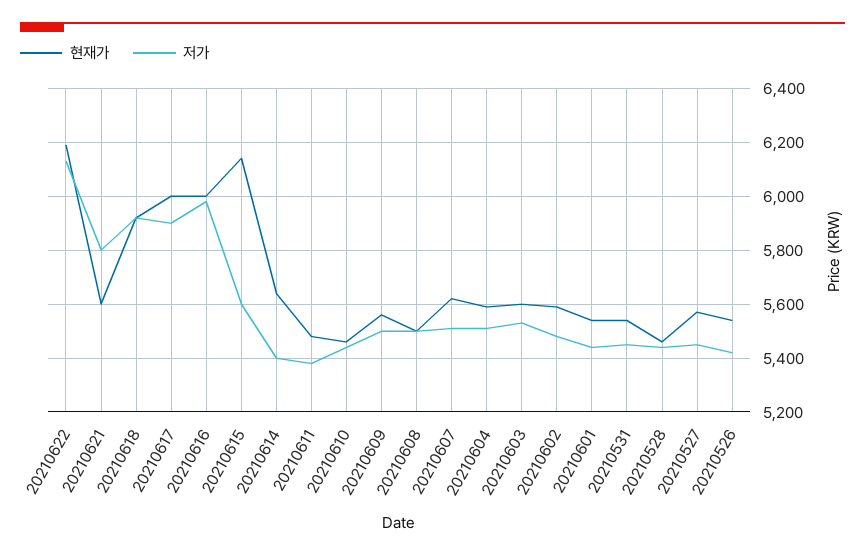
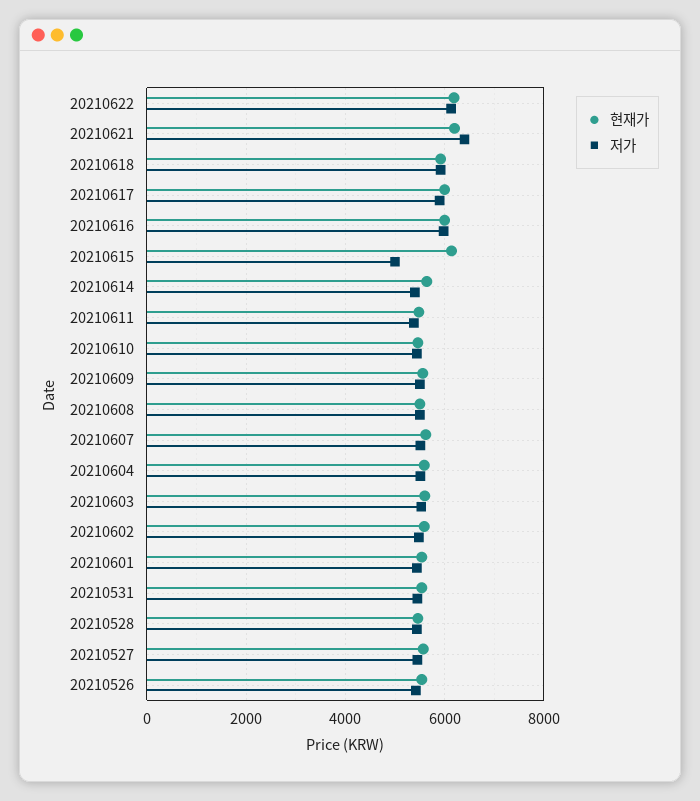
  {
    "현재가": {
      "20210622": 6200,
-     "20210621": 5600,
+     "20210621": 6200,
      "20210618": 5925,
      "20210617": 6000,
      "20210616": 6000,
      "20210615": 6150,
      "20210614": 5650,
      "20210611": 5475,
      "20210610": 5450,
      "20210609": 5550,
      "20210608": 5500,
      "20210607": 5625,
      "20210604": 5600,
      "20210603": 5600,
      "20210602": 5600,
      "20210601": 5550,
      "20210531": 5550,
      "20210528": 5450,
      "20210527": 5575,
      "20210526": 5550
    },
    "저가": {
      "20210622": 6125,
-     "20210621": 5800,
+     "20210621": 6400,
      "20210618": 5925,
      "20210617": 5900,
      "20210616": 5975,
-     "20210615": 5600,
+     "20210615": 5000,
      "20210614": 5400,
      "20210611": 5375,
      "20210610": 5450,
      "20210609": 5500,
      "20210608": 5500,
      "20210607": 5500,
      "20210604": 5500,
      "20210603": 5525,
      "20210602": 5475,
      "20210601": 5450,
      "20210531": 5450,
      "20210528": 5450,
      "20210527": 5450,
      "20210526": 5425
    }
  }

